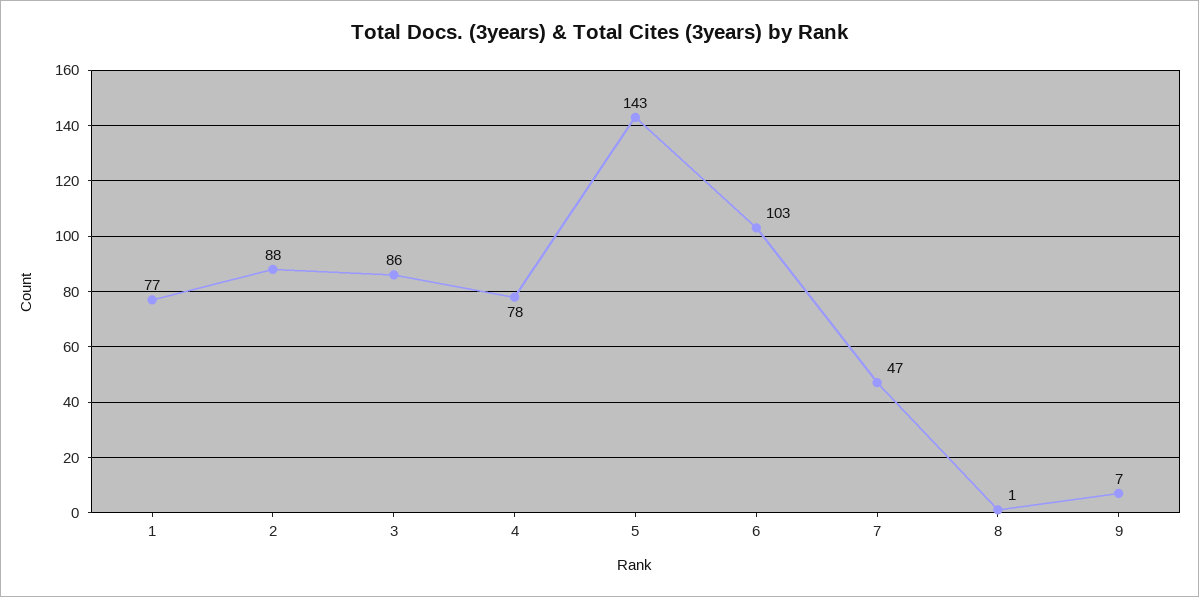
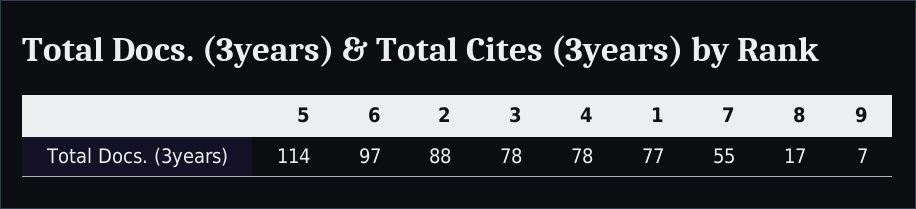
  {
    "1": 77,
    "2": 88,
-   "3": 86,
+   "3": 78,
    "4": 78,
-   "5": 143,
+   "5": 114,
-   "6": 103,
+   "6": 97,
-   "7": 47,
+   "7": 55,
-   "8": 1,
+   "8": 17,
    "9": 7
  }

